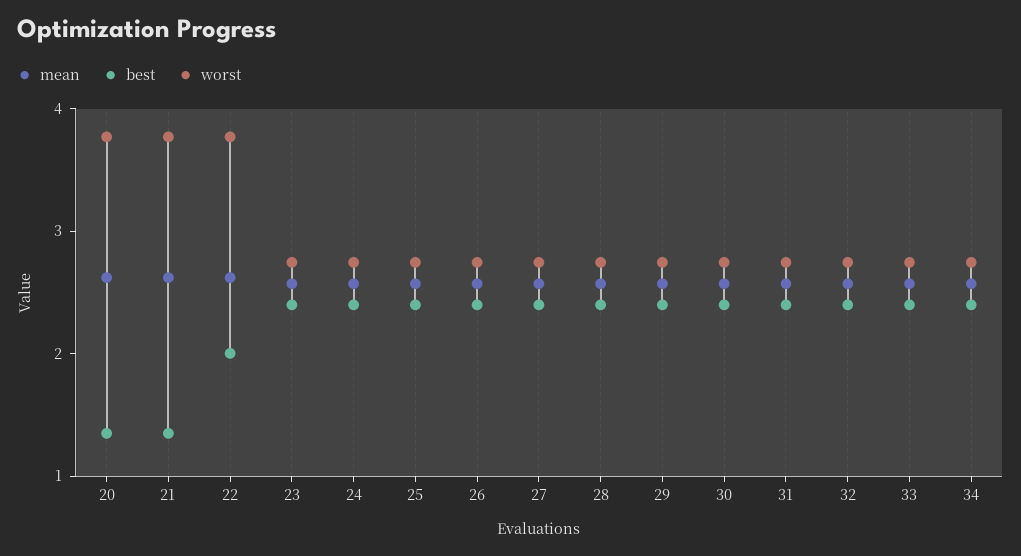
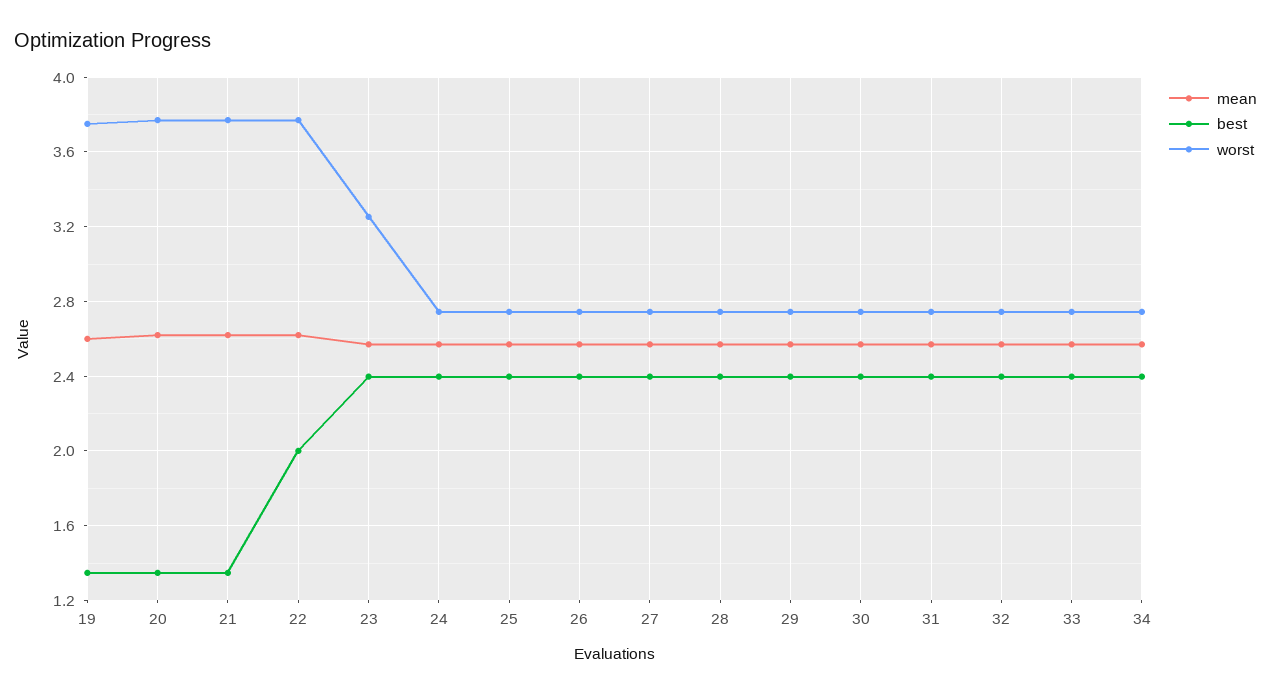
  {
    "mean": {
      "20": 2.6,
      "21": 2.6,
      "22": 2.6,
      "23": 2.55,
      "24": 2.55,
      "25": 2.55,
      "26": 2.55,
      "27": 2.55,
      "28": 2.55,
      "29": 2.55,
      "30": 2.55,
      "31": 2.55,
      "32": 2.55,
      "33": 2.55,
-     "34": 2.55
+     "34": 2.55,
+     "19": 2.6
    },
    "best": {
      "20": 1.35,
      "21": 1.35,
      "22": 2,
      "23": 2.4,
      "24": 2.4,
      "25": 2.4,
      "26": 2.4,
      "27": 2.4,
      "28": 2.4,
      "29": 2.4,
      "30": 2.4,
      "31": 2.4,
      "32": 2.4,
      "33": 2.4,
-     "34": 2.4
+     "34": 2.4,
+     "19": 1.35
    },
    "worst": {
      "20": 3.75,
      "21": 3.75,
      "22": 3.75,
-     "23": 2.8,
+     "23": 3.25,
      "24": 2.75,
      "25": 2.75,
      "26": 2.75,
      "27": 2.75,
      "28": 2.75,
      "29": 2.75,
      "30": 2.75,
      "31": 2.75,
      "32": 2.75,
      "33": 2.75,
-     "34": 2.75
+     "34": 2.75,
+     "19": 3.75
    }
  }

